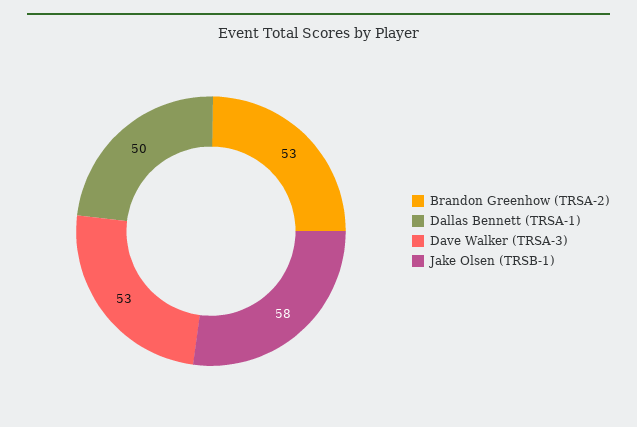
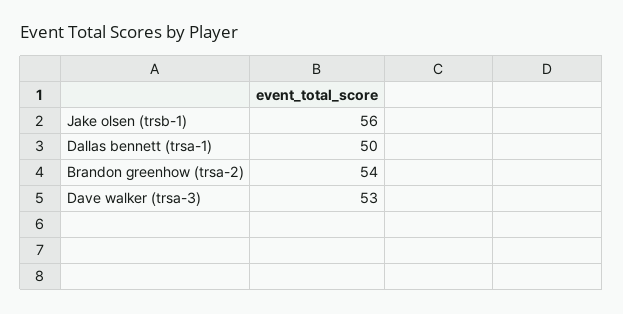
  {
-   "Brandon Greenhow (TRSA-2)": 53,
+   "Brandon Greenhow (TRSA-2)": 54,
    "Dallas Bennett (TRSA-1)": 50,
    "Dave Walker (TRSA-3)": 53,
-   "Jake Olsen (TRSB-1)": 58
+   "Jake Olsen (TRSB-1)": 56
  }

